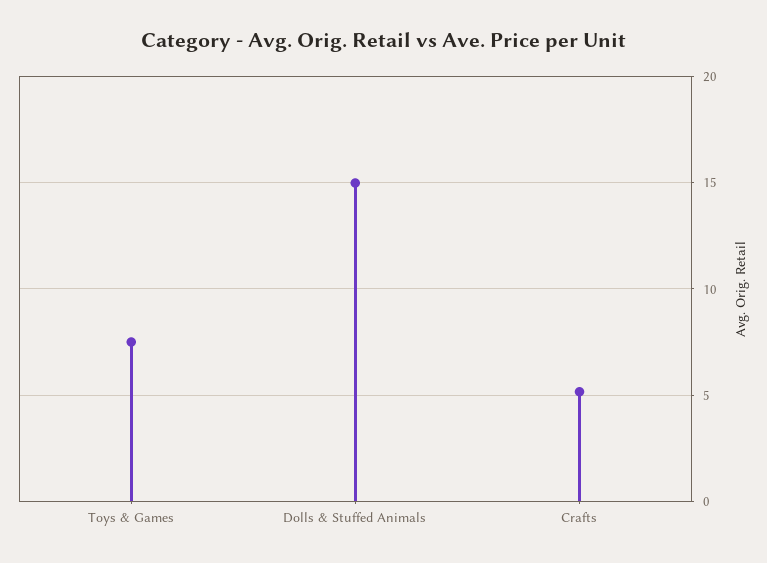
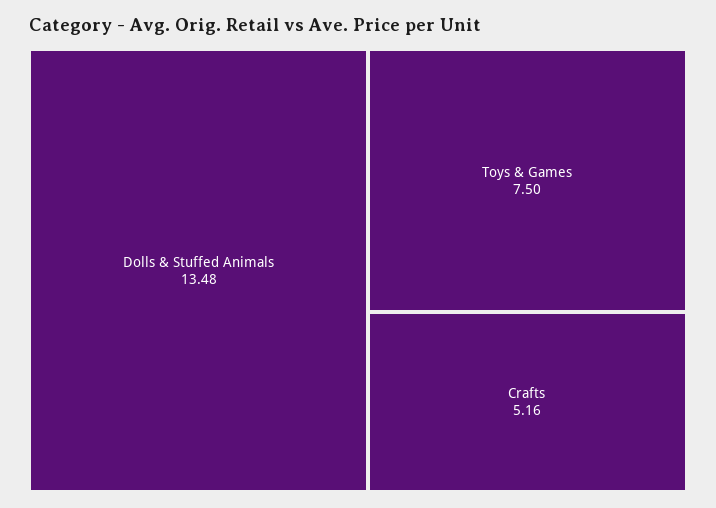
  {
    "Toys & Games": 7.5,
-   "Dolls & Stuffed Animals": 15,
+   "Dolls & Stuffed Animals": 13.48,
    "Crafts": 5.16
  }

